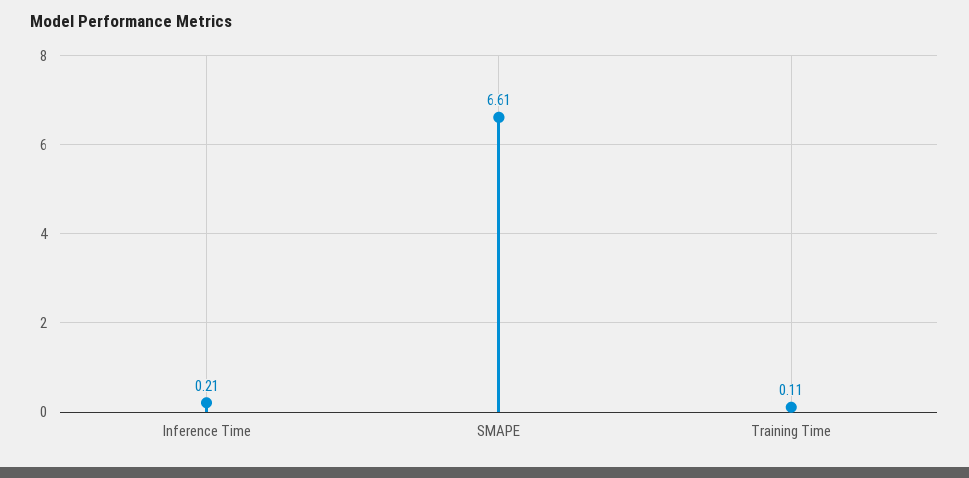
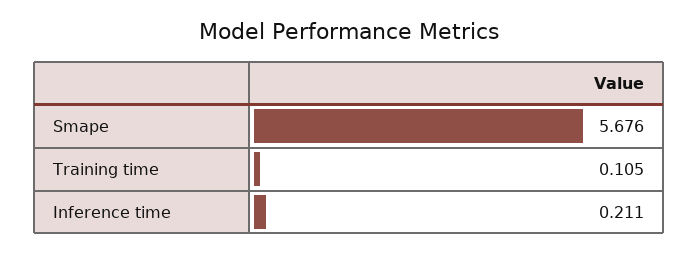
  {
    "Inference Time": 0.211,
-   "SMAPE": 6.61,
+   "SMAPE": 5.676,
    "Training Time": 0.105
  }

